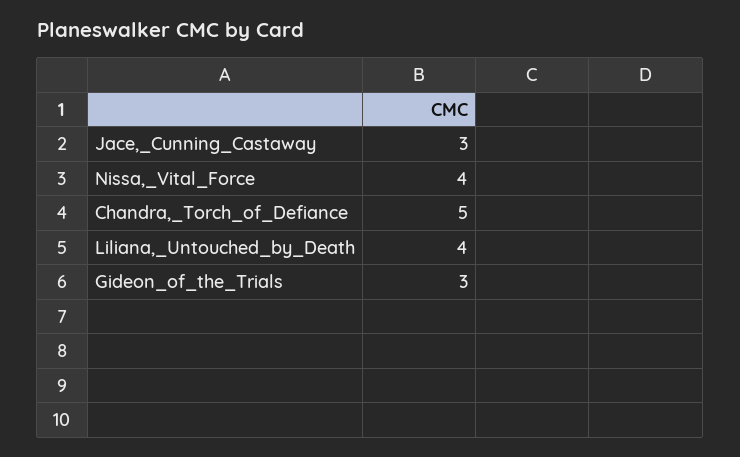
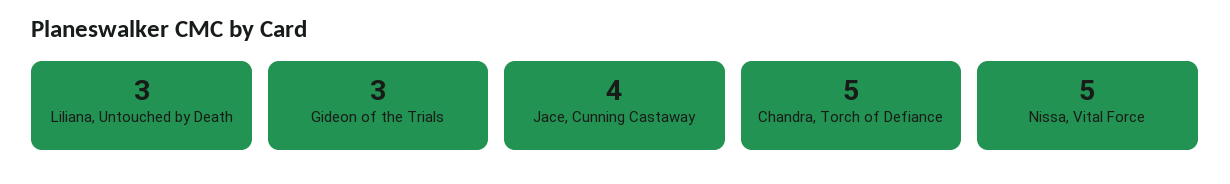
  {
-   "Jace,_Cunning_Castaway": 3,
+   "Jace,_Cunning_Castaway": 4,
-   "Nissa,_Vital_Force": 4,
+   "Nissa,_Vital_Force": 5,
    "Chandra,_Torch_of_Defiance": 5,
-   "Liliana,_Untouched_by_Death": 4,
+   "Liliana,_Untouched_by_Death": 3,
    "Gideon_of_the_Trials": 3
  }

